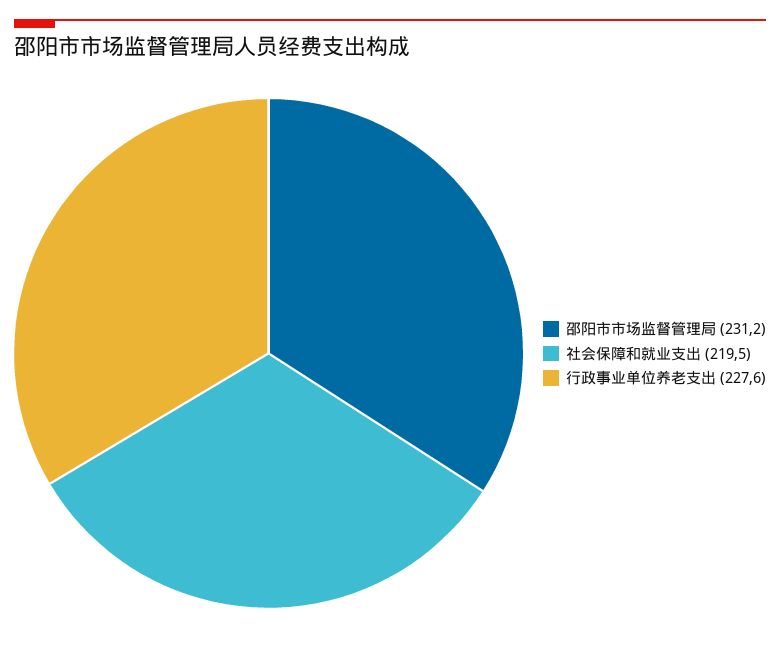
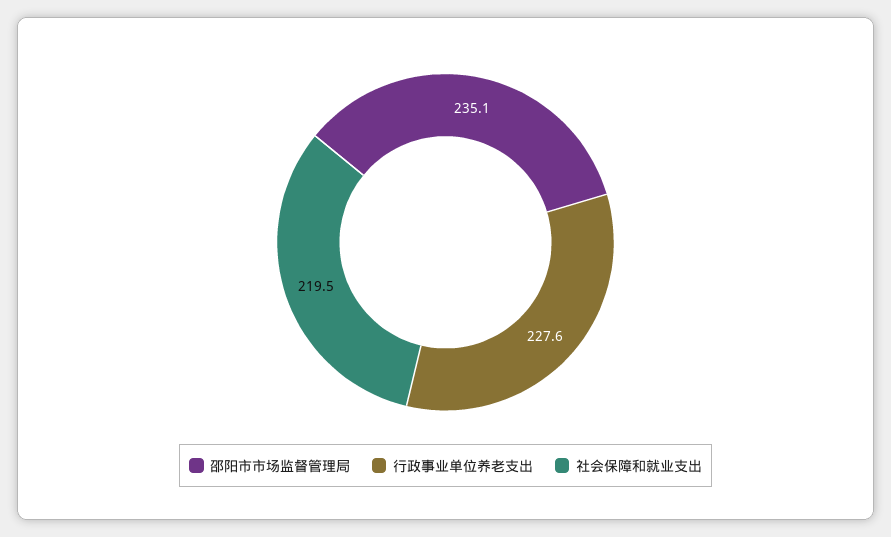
  {
-   "邵阳市市场监督管理局": 231.2,
+   "邵阳市市场监督管理局": 235.1,
    "社会保障和就业支出": 219.5,
    "行政事业单位养老支出": 227.6
  }

